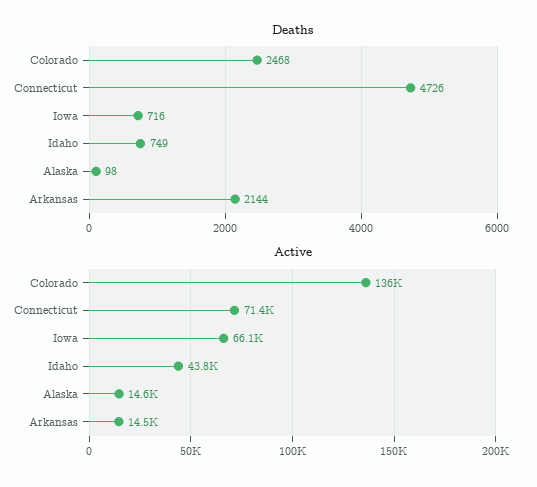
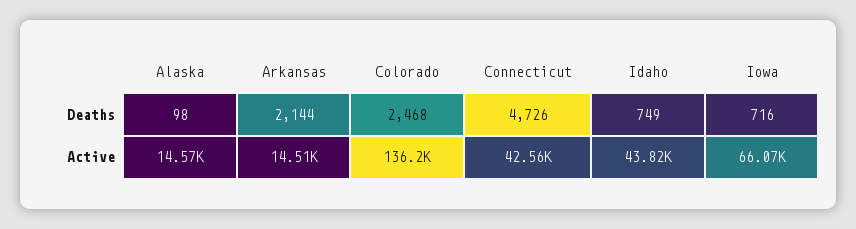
  {
    "Deaths": {
      "Colorado": 2468,
      "Connecticut": 4726,
      "Iowa": 716,
      "Idaho": 749,
      "Alaska": 98,
      "Arkansas": 2144
    },
    "Active": {
      "Colorado": 136200,
-     "Connecticut": 71400,
+     "Connecticut": 42560,
      "Iowa": 66070,
      "Idaho": 43820,
      "Alaska": 14570,
      "Arkansas": 14510
    }
  }

